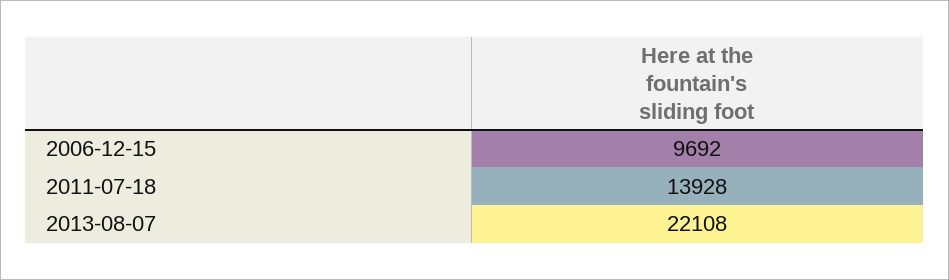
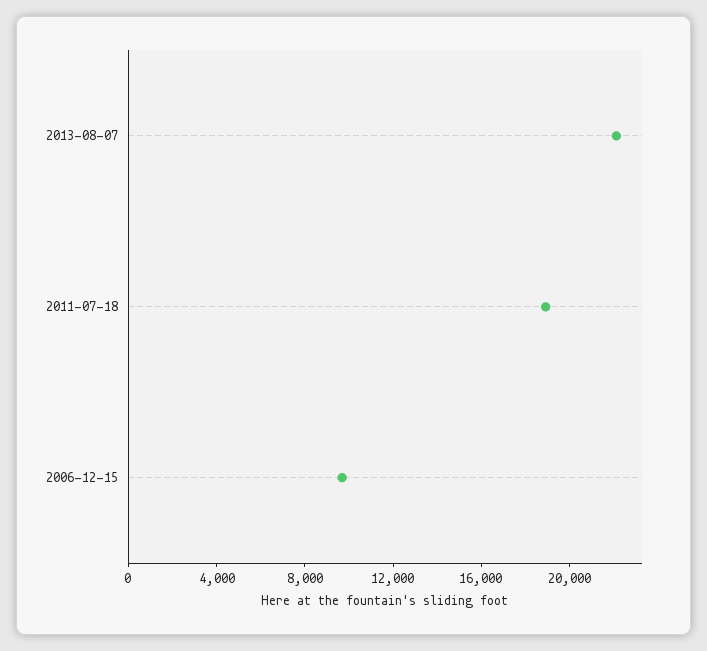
  {
    "2006-12-15": 9692,
-   "2011-07-18": 13928,
+   "2011-07-18": 19000,
    "2013-08-07": 22108
  }

